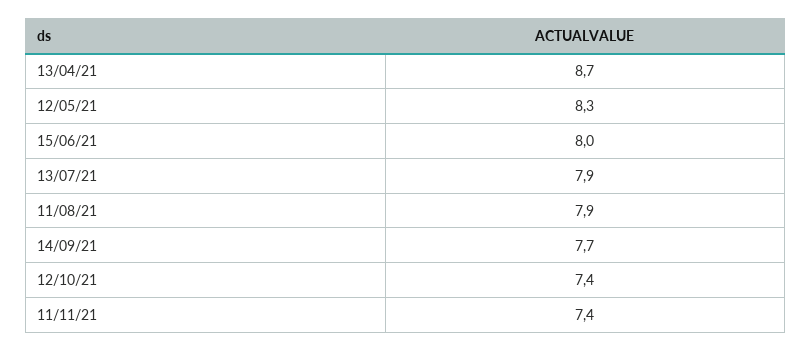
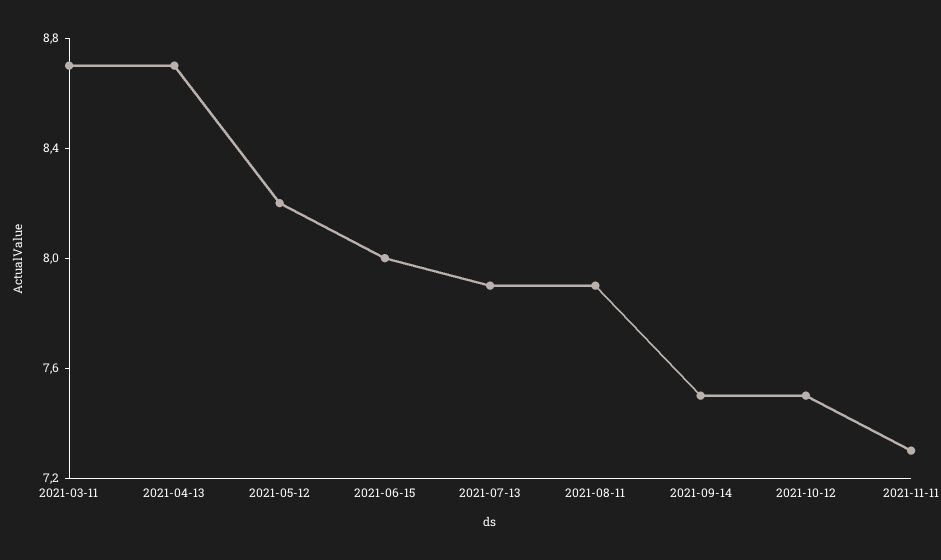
  {
    "13/04/21": 8.7,
-   "12/05/21": 8.3,
+   "12/05/21": 8.2,
    "15/06/21": 8,
    "13/07/21": 7.9,
    "11/08/21": 7.9,
-   "14/09/21": 7.7,
+   "14/09/21": 7.5,
-   "12/10/21": 7.4,
+   "12/10/21": 7.5,
-   "11/11/21": 7.4
+   "11/11/21": 7.3,
+   "2021-03-11": 8.7
  }

